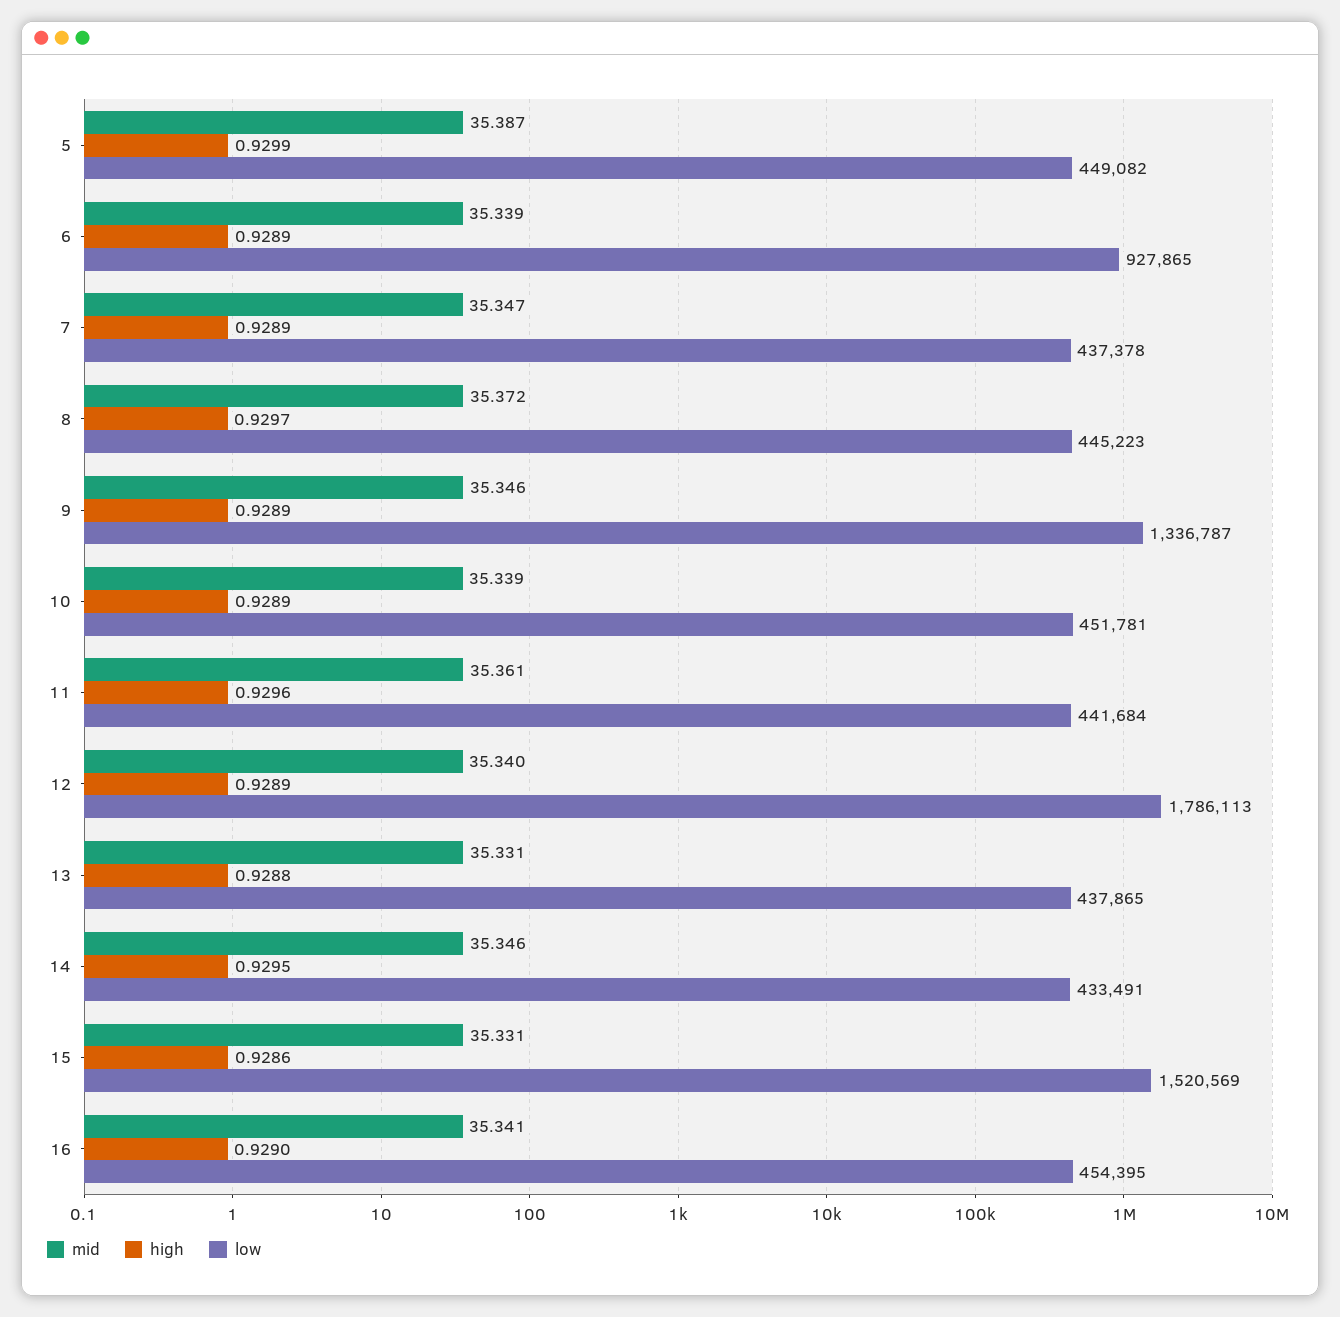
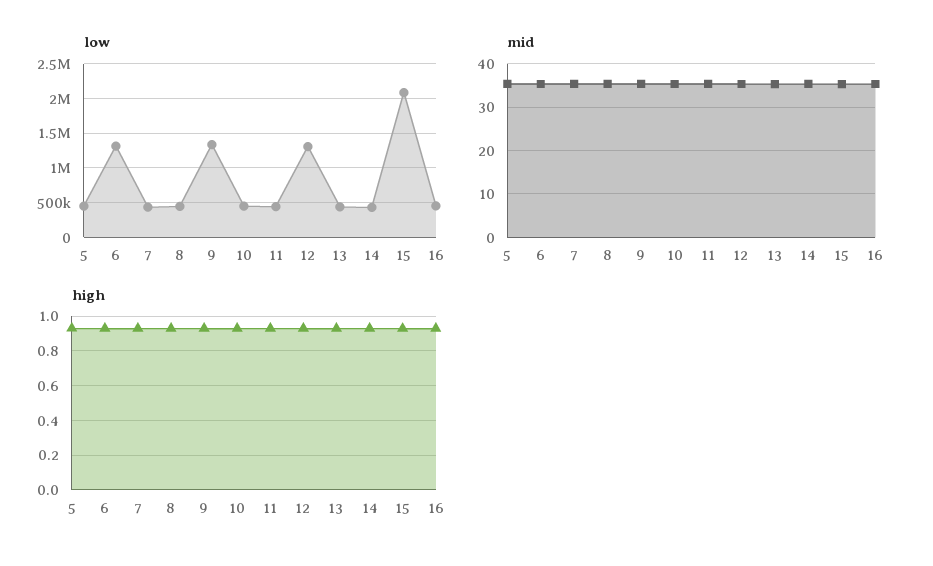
  {
    "mid": {
      "5": 35.387,
      "6": 35.339,
      "7": 35.347,
      "8": 35.372,
      "9": 35.346,
      "10": 35.339,
      "11": 35.361,
      "12": 35.34,
      "13": 35.331,
      "14": 35.346,
      "15": 35.331,
      "16": 35.341
    },
    "high": {
      "5": 0.9299,
      "6": 0.9289,
      "7": 0.9289,
      "8": 0.9297,
      "9": 0.9289,
      "10": 0.9289,
      "11": 0.9296,
      "12": 0.9289,
      "13": 0.9288,
      "14": 0.9295,
      "15": 0.9286,
      "16": 0.929
    },
    "low": {
      "5": 449082,
-     "6": 927865,
+     "6": 1300000,
      "7": 437378,
      "8": 445223,
      "9": 1336787,
      "10": 451781,
      "11": 441684,
-     "12": 1786113,
+     "12": 1300000,
      "13": 437865,
      "14": 433491,
-     "15": 1520569,
+     "15": 2100000,
      "16": 454395
    }
  }

